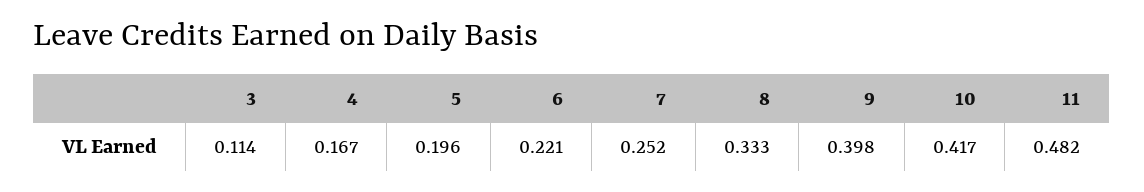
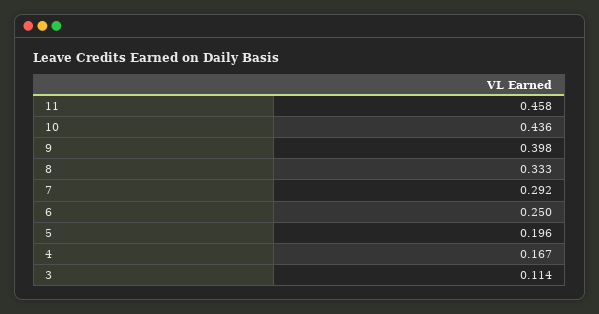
  {
    "3": 0.114,
    "4": 0.167,
    "5": 0.196,
-   "6": 0.221,
+   "6": 0.25,
-   "7": 0.252,
+   "7": 0.292,
    "8": 0.333,
    "9": 0.398,
-   "10": 0.417,
+   "10": 0.436,
-   "11": 0.482
+   "11": 0.458
  }

